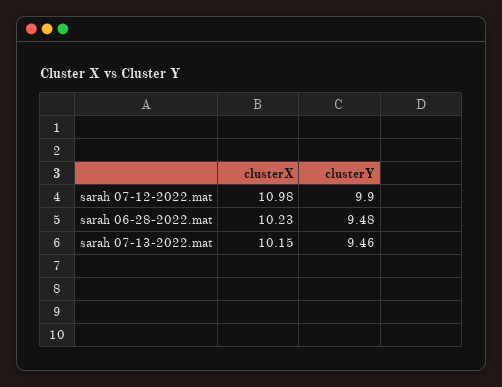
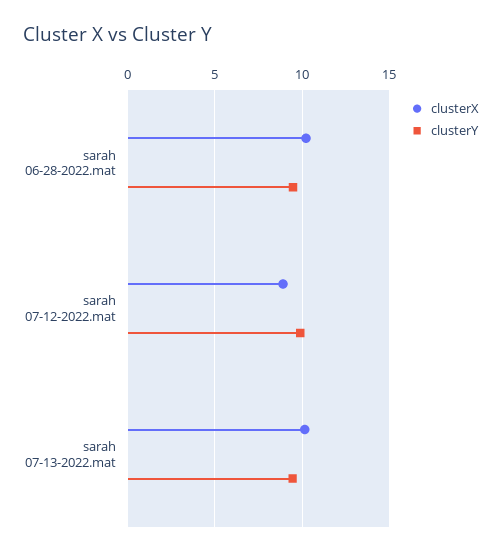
  {
    "clusterX": {
-     "sarah 07-12-2022.mat": 10.98,
+     "sarah 07-12-2022.mat": 9,
      "sarah 06-28-2022.mat": 10.23,
      "sarah 07-13-2022.mat": 10.15
    },
    "clusterY": {
      "sarah 07-12-2022.mat": 9.9,
      "sarah 06-28-2022.mat": 9.48,
      "sarah 07-13-2022.mat": 9.46
    }
  }

